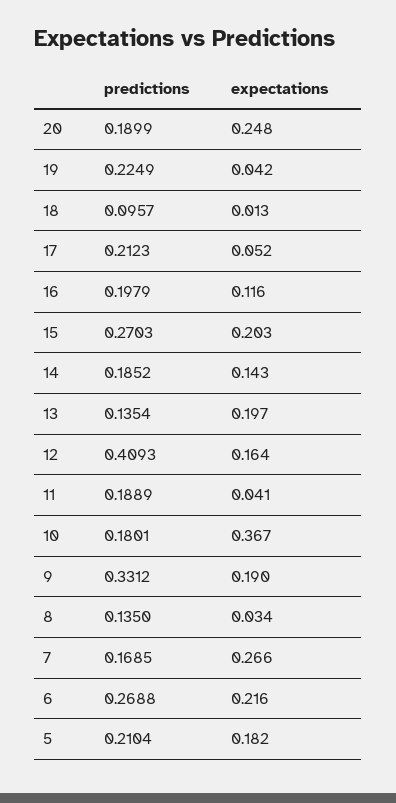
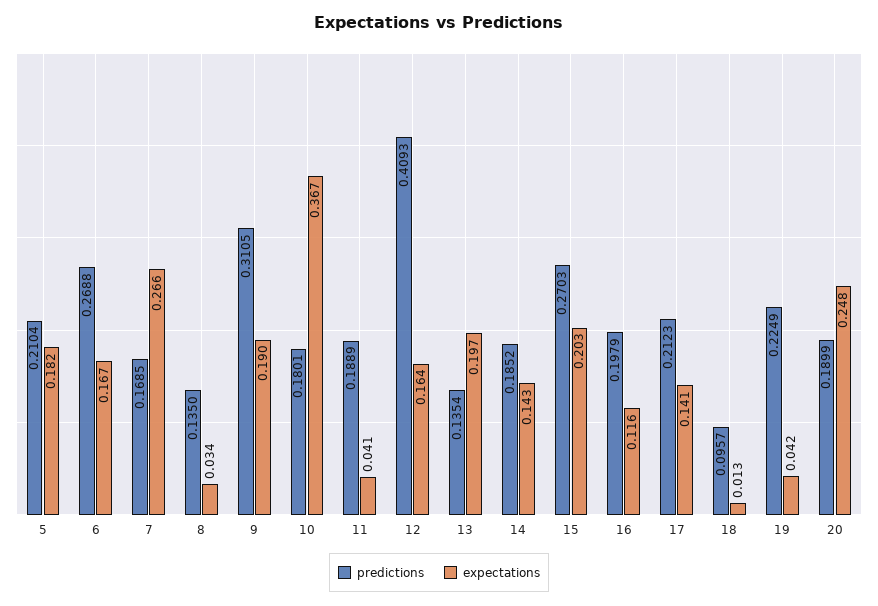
  {
    "predictions": {
      "20": 0.1899,
      "19": 0.2249,
      "18": 0.0957,
      "17": 0.2123,
      "16": 0.1979,
      "15": 0.2703,
      "14": 0.1852,
      "13": 0.1354,
      "12": 0.4093,
      "11": 0.1889,
      "10": 0.1801,
-     "9": 0.3312,
+     "9": 0.3105,
      "8": 0.135,
      "7": 0.1685,
      "6": 0.2688,
      "5": 0.2104
    },
    "expectations": {
      "20": 0.248,
      "19": 0.042,
      "18": 0.013,
-     "17": 0.052,
+     "17": 0.141,
      "16": 0.116,
      "15": 0.203,
      "14": 0.143,
      "13": 0.197,
      "12": 0.164,
      "11": 0.041,
      "10": 0.367,
      "9": 0.19,
      "8": 0.034,
      "7": 0.266,
-     "6": 0.216,
+     "6": 0.167,
      "5": 0.182
    }
  }

